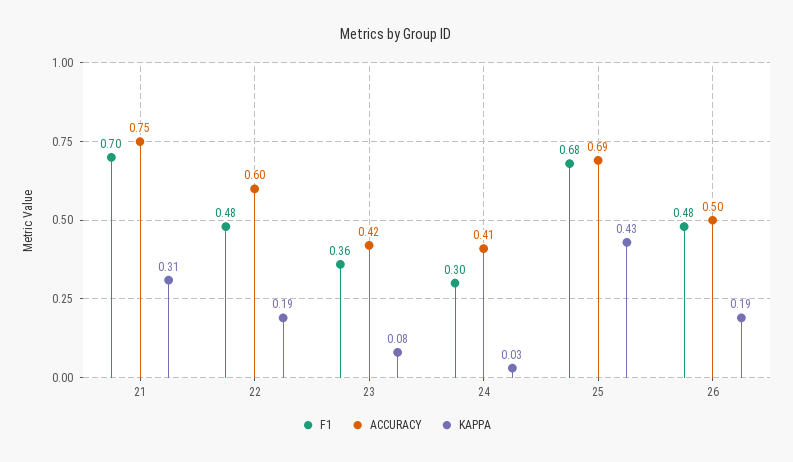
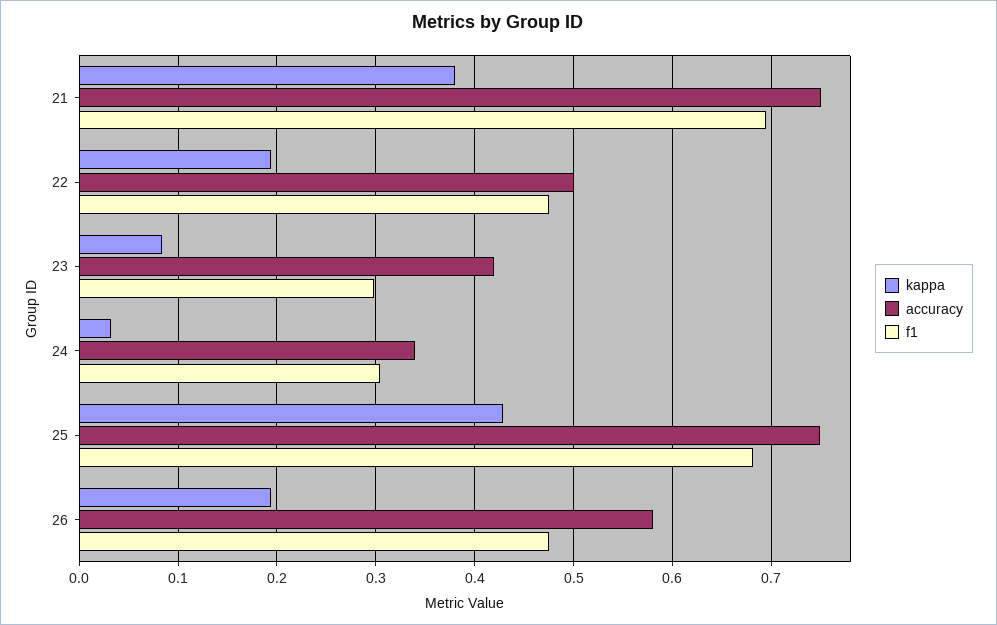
  {
    "F1": {
      "21": 0.7,
      "22": 0.48,
-     "23": 0.36,
+     "23": 0.3,
      "24": 0.3,
      "25": 0.68,
      "26": 0.48
    },
    "ACCURACY": {
      "21": 0.75,
-     "22": 0.6,
+     "22": 0.5,
      "23": 0.42,
-     "24": 0.41,
+     "24": 0.34,
-     "25": 0.69,
+     "25": 0.75,
-     "26": 0.5
+     "26": 0.58
    },
    "KAPPA": {
-     "21": 0.31,
+     "21": 0.38,
      "22": 0.19,
      "23": 0.08,
      "24": 0.03,
      "25": 0.43,
      "26": 0.19
    }
  }

